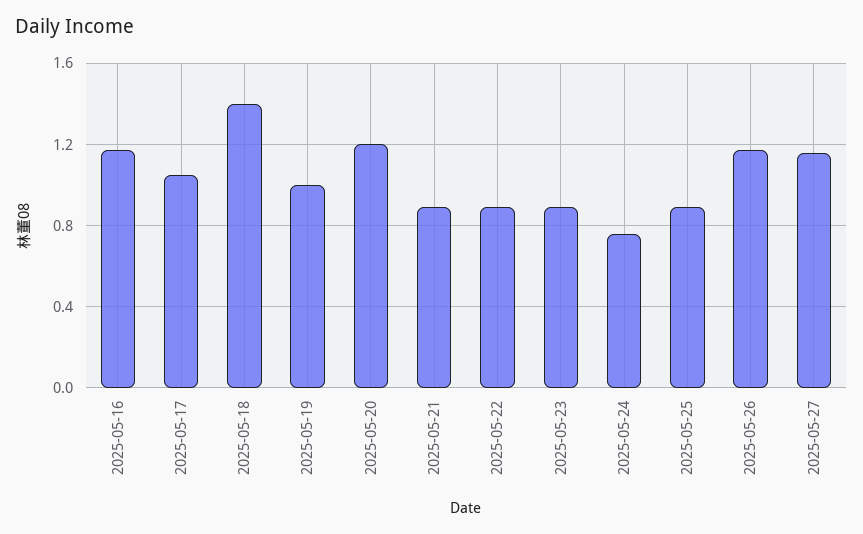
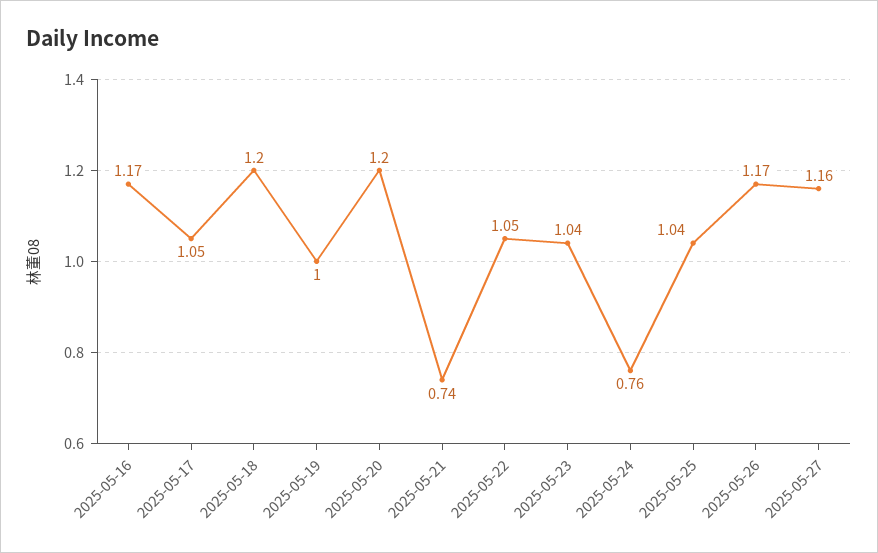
  {
    "2025-05-16": 1.17,
    "2025-05-17": 1.05,
-   "2025-05-18": 1.4,
+   "2025-05-18": 1.2,
    "2025-05-19": 1,
    "2025-05-20": 1.2,
-   "2025-05-21": 0.9,
+   "2025-05-21": 0.74,
-   "2025-05-22": 0.9,
+   "2025-05-22": 1.05,
-   "2025-05-23": 0.9,
+   "2025-05-23": 1.04,
    "2025-05-24": 0.76,
-   "2025-05-25": 0.9,
+   "2025-05-25": 1.04,
    "2025-05-26": 1.17,
    "2025-05-27": 1.16
  }

